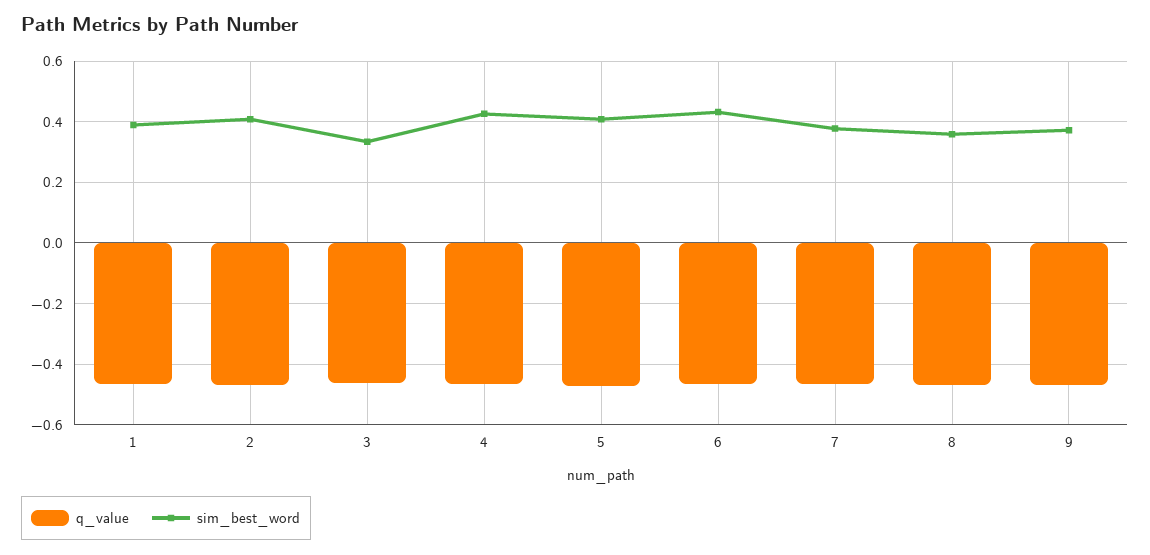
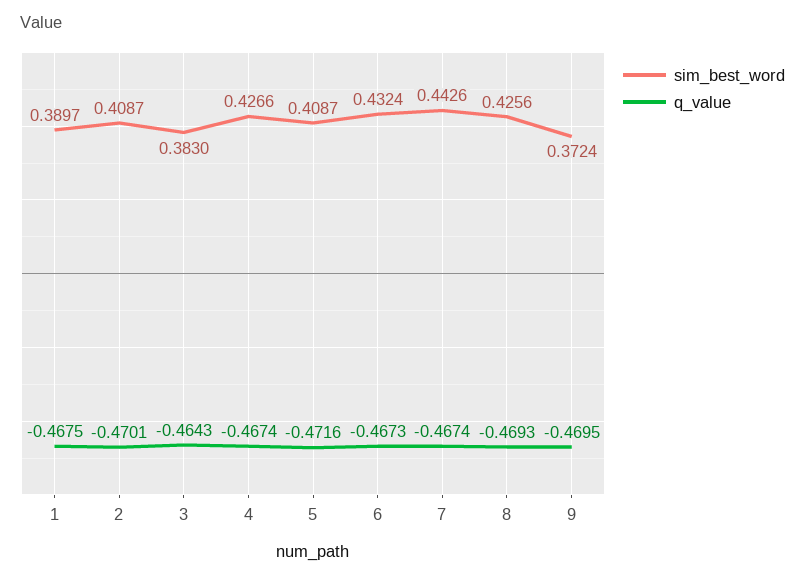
  {
    "q_value": {
      "1": -0.4675,
      "2": -0.4701,
      "3": -0.4643,
      "4": -0.4674,
      "5": -0.4716,
      "6": -0.4673,
      "7": -0.4674,
      "8": -0.4693,
      "9": -0.4695
    },
    "sim_best_word": {
      "1": 0.3897,
      "2": 0.4087,
-     "3": 0.34,
+     "3": 0.383,
      "4": 0.4266,
      "5": 0.4087,
      "6": 0.4324,
-     "7": 0.38,
+     "7": 0.4426,
-     "8": 0.36,
+     "8": 0.4256,
      "9": 0.3724
    }
  }

